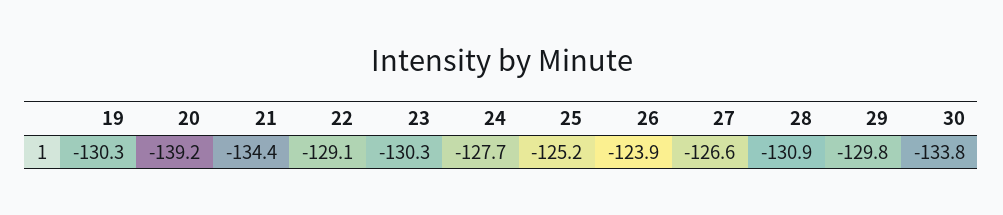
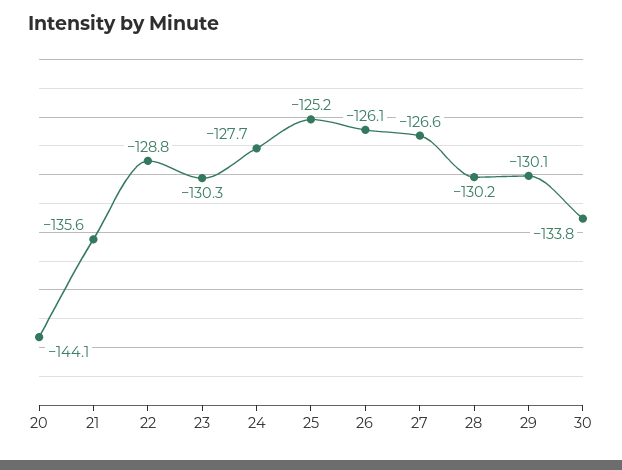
  {
-   "19": -130.3,
-   "20": -139.2,
+   "20": -144.1,
-   "21": -134.4,
+   "21": -135.6,
-   "22": -129.1,
+   "22": -128.8,
    "23": -130.3,
    "24": -127.7,
    "25": -125.2,
-   "26": -123.9,
+   "26": -126.1,
    "27": -126.6,
-   "28": -130.9,
+   "28": -130.2,
-   "29": -129.8,
+   "29": -130.1,
    "30": -133.8
  }

